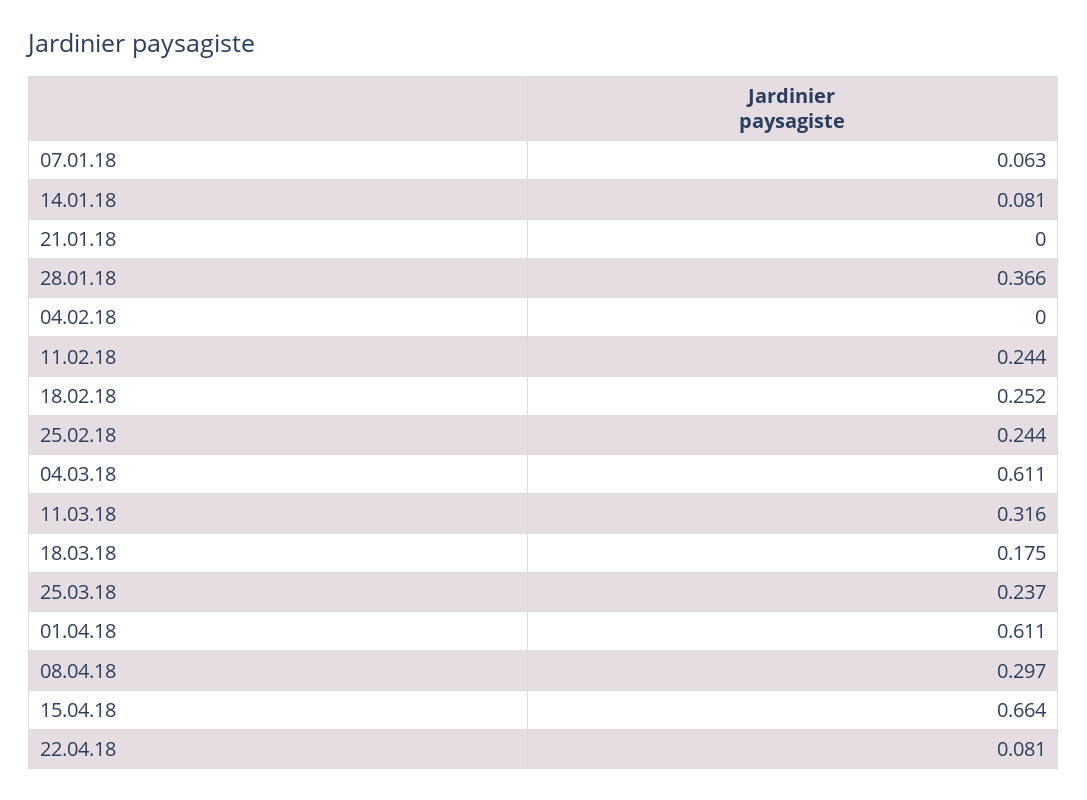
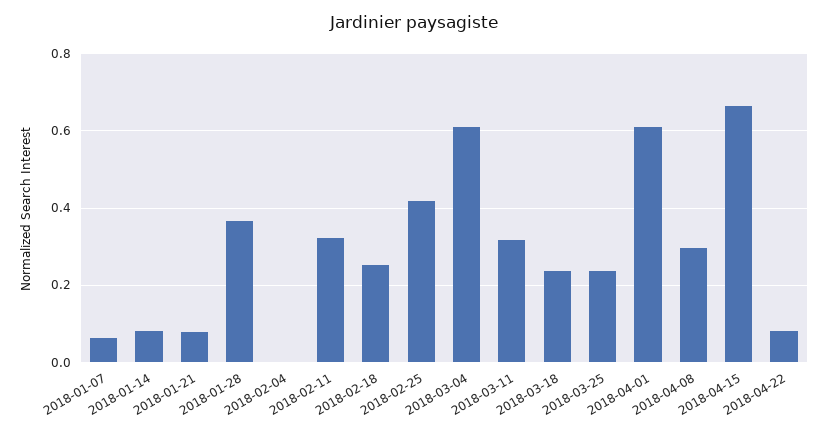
  {
    "07.01.18": 0.063,
    "14.01.18": 0.081,
-   "21.01.18": 0,
+   "21.01.18": 0.08,
    "28.01.18": 0.366,
    "04.02.18": 0,
-   "11.02.18": 0.244,
+   "11.02.18": 0.32,
    "18.02.18": 0.252,
-   "25.02.18": 0.244,
+   "25.02.18": 0.42,
    "04.03.18": 0.611,
    "11.03.18": 0.316,
-   "18.03.18": 0.175,
+   "18.03.18": 0.24,
    "25.03.18": 0.237,
    "01.04.18": 0.611,
    "08.04.18": 0.297,
    "15.04.18": 0.664,
    "22.04.18": 0.081
  }

